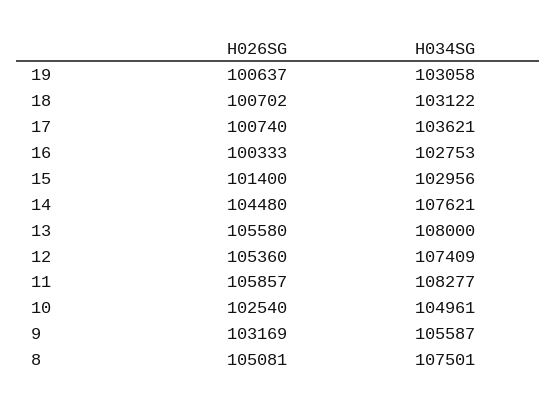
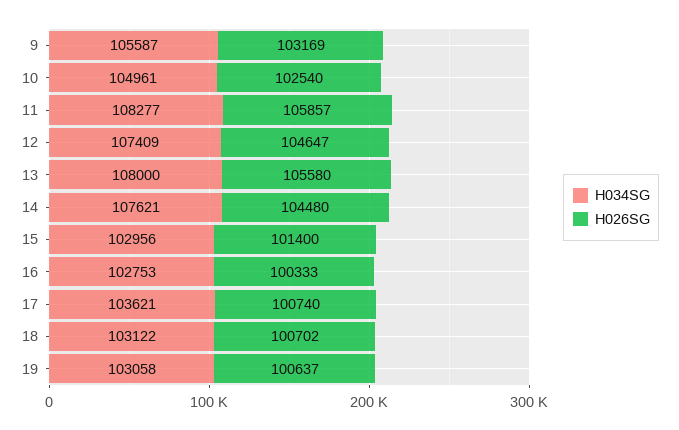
  {
    "H026SG": {
      "19": 100637,
      "18": 100702,
      "17": 100740,
      "16": 100333,
      "15": 101400,
      "14": 104480,
      "13": 105580,
-     "12": 105360,
+     "12": 104647,
      "11": 105857,
      "10": 102540,
-     "9": 103169,
+     "9": 103169
-     "8": 105081
    },
    "H034SG": {
      "19": 103058,
      "18": 103122,
      "17": 103621,
      "16": 102753,
      "15": 102956,
      "14": 107621,
      "13": 108000,
      "12": 107409,
      "11": 108277,
      "10": 104961,
-     "9": 105587,
+     "9": 105587
-     "8": 107501
    }
  }

